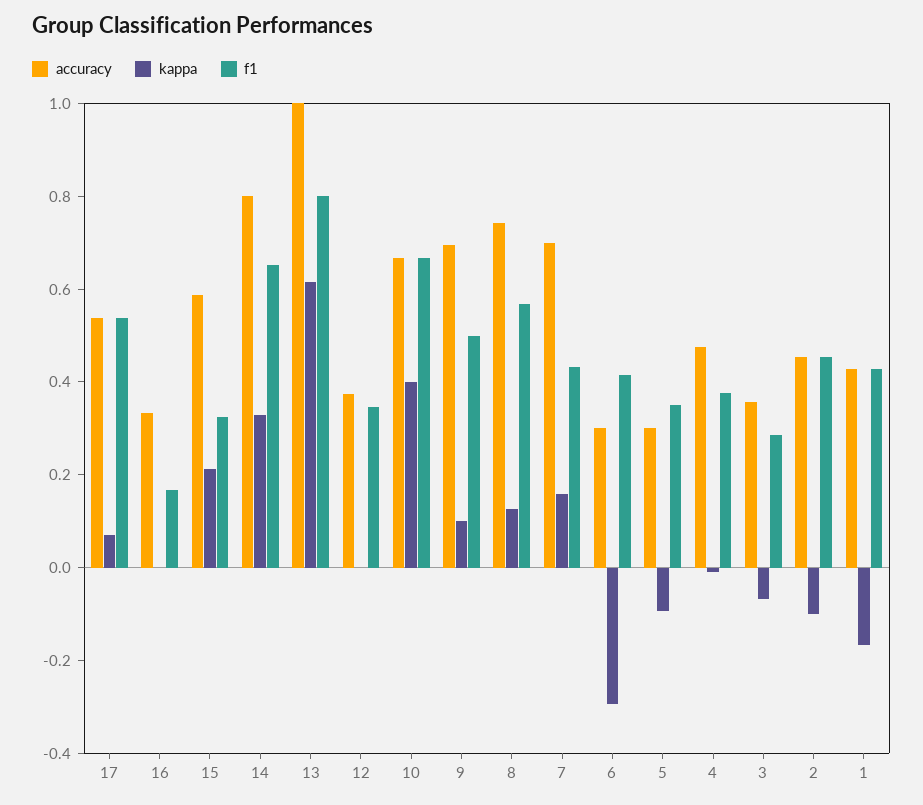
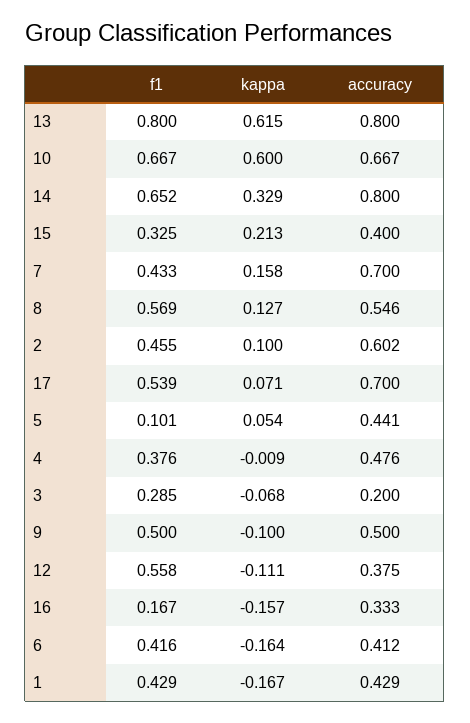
  {
    "accuracy": {
-     "17": 0.55,
+     "17": 0.7,
      "16": 0.333,
-     "15": 0.6,
+     "15": 0.4,
      "14": 0.8,
-     "13": 1,
+     "13": 0.8,
      "12": 0.375,
      "10": 0.667,
-     "9": 0.7,
+     "9": 0.5,
-     "8": 0.75,
+     "8": 0.546,
      "7": 0.7,
-     "6": 0.3,
+     "6": 0.412,
-     "5": 0.3,
+     "5": 0.441,
      "4": 0.476,
-     "3": 0.35,
+     "3": 0.2,
-     "2": 0.45,
+     "2": 0.602,
      "1": 0.429
    },
    "kappa": {
      "17": 0.071,
-     "16": 0,
+     "16": -0.157,
      "15": 0.213,
      "14": 0.329,
      "13": 0.615,
-     "12": 0,
+     "12": -0.111,
-     "10": 0.4,
+     "10": 0.6,
-     "9": 0.1,
+     "9": -0.1,
      "8": 0.127,
      "7": 0.158,
-     "6": -0.3,
+     "6": -0.164,
-     "5": -0.1,
+     "5": 0.054,
      "4": -0.009,
      "3": -0.068,
-     "2": -0.1,
+     "2": 0.1,
      "1": -0.167
    },
    "f1": {
      "17": 0.539,
      "16": 0.167,
      "15": 0.325,
      "14": 0.652,
      "13": 0.8,
-     "12": 0.35,
+     "12": 0.558,
      "10": 0.667,
      "9": 0.5,
      "8": 0.569,
      "7": 0.433,
      "6": 0.416,
-     "5": 0.35,
+     "5": 0.101,
      "4": 0.376,
      "3": 0.285,
      "2": 0.455,
      "1": 0.429
    }
  }

